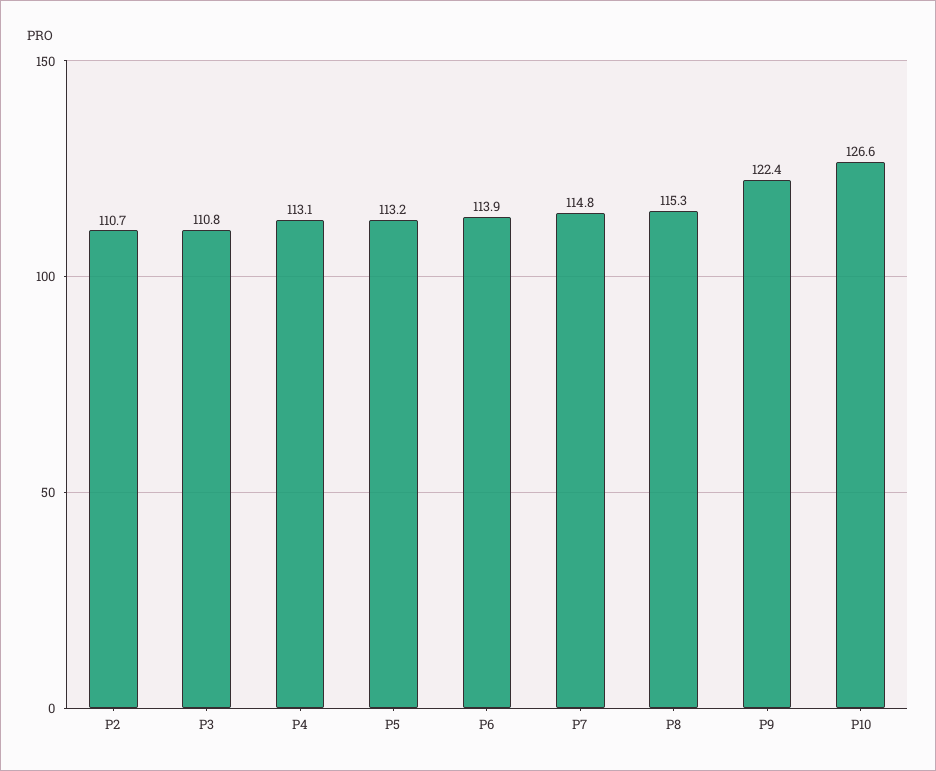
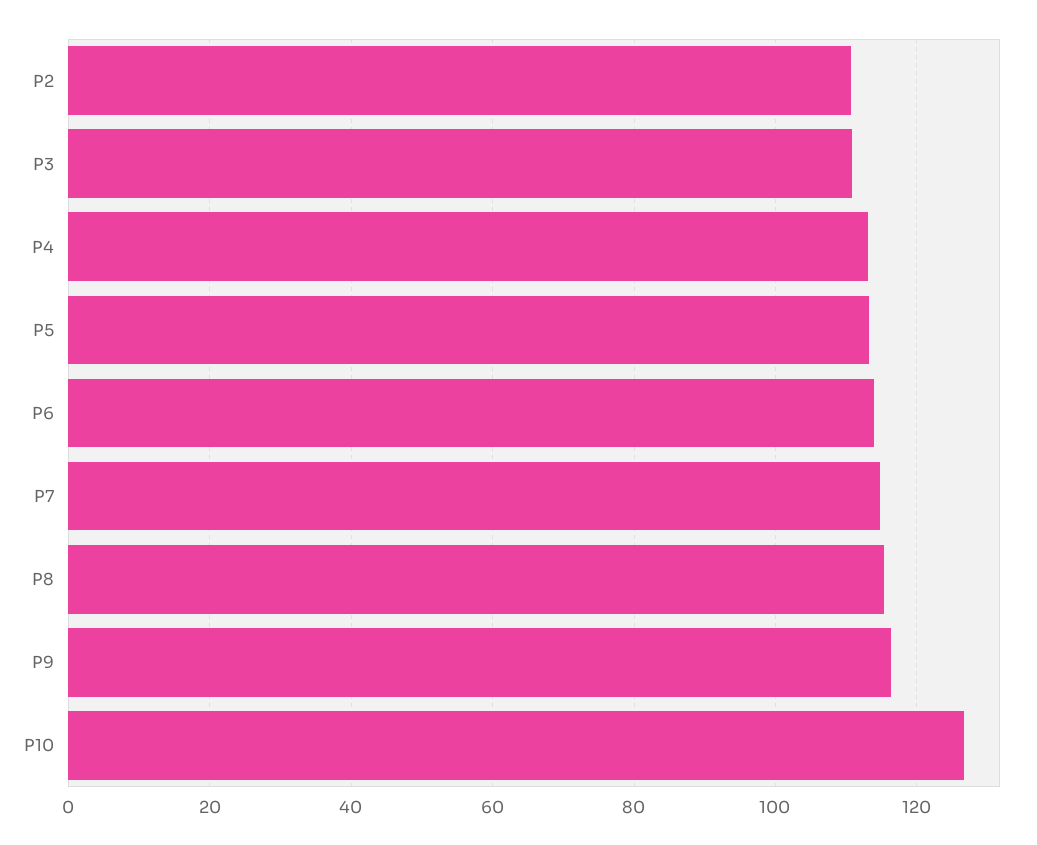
  {
    "P2": 110.7,
    "P3": 110.8,
    "P4": 113.1,
    "P5": 113.2,
    "P6": 113.9,
    "P7": 114.8,
    "P8": 115.3,
-   "P9": 122.4,
+   "P9": 116,
    "P10": 126.6
  }

